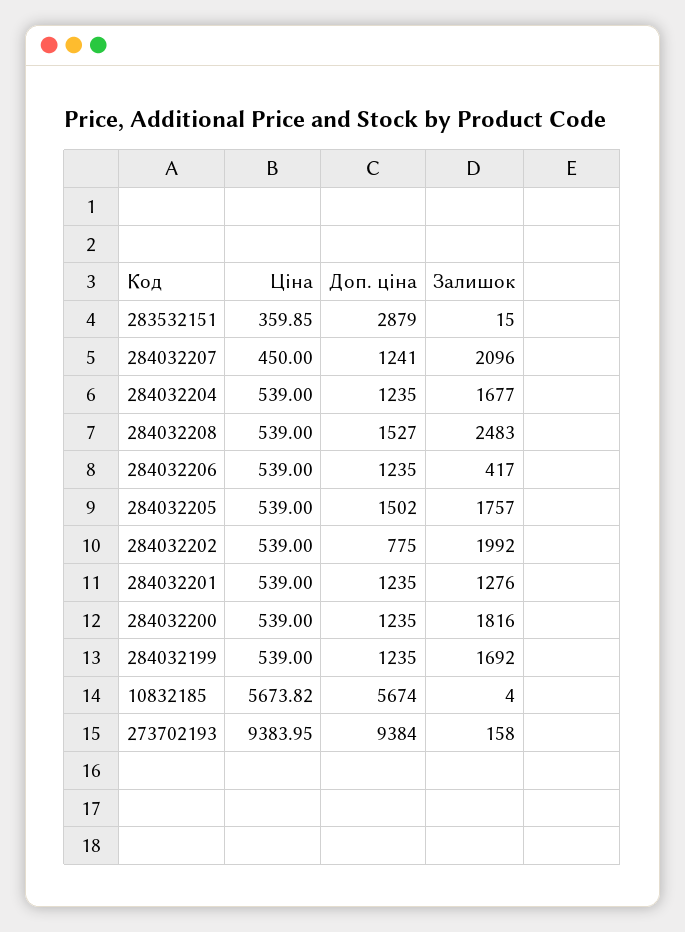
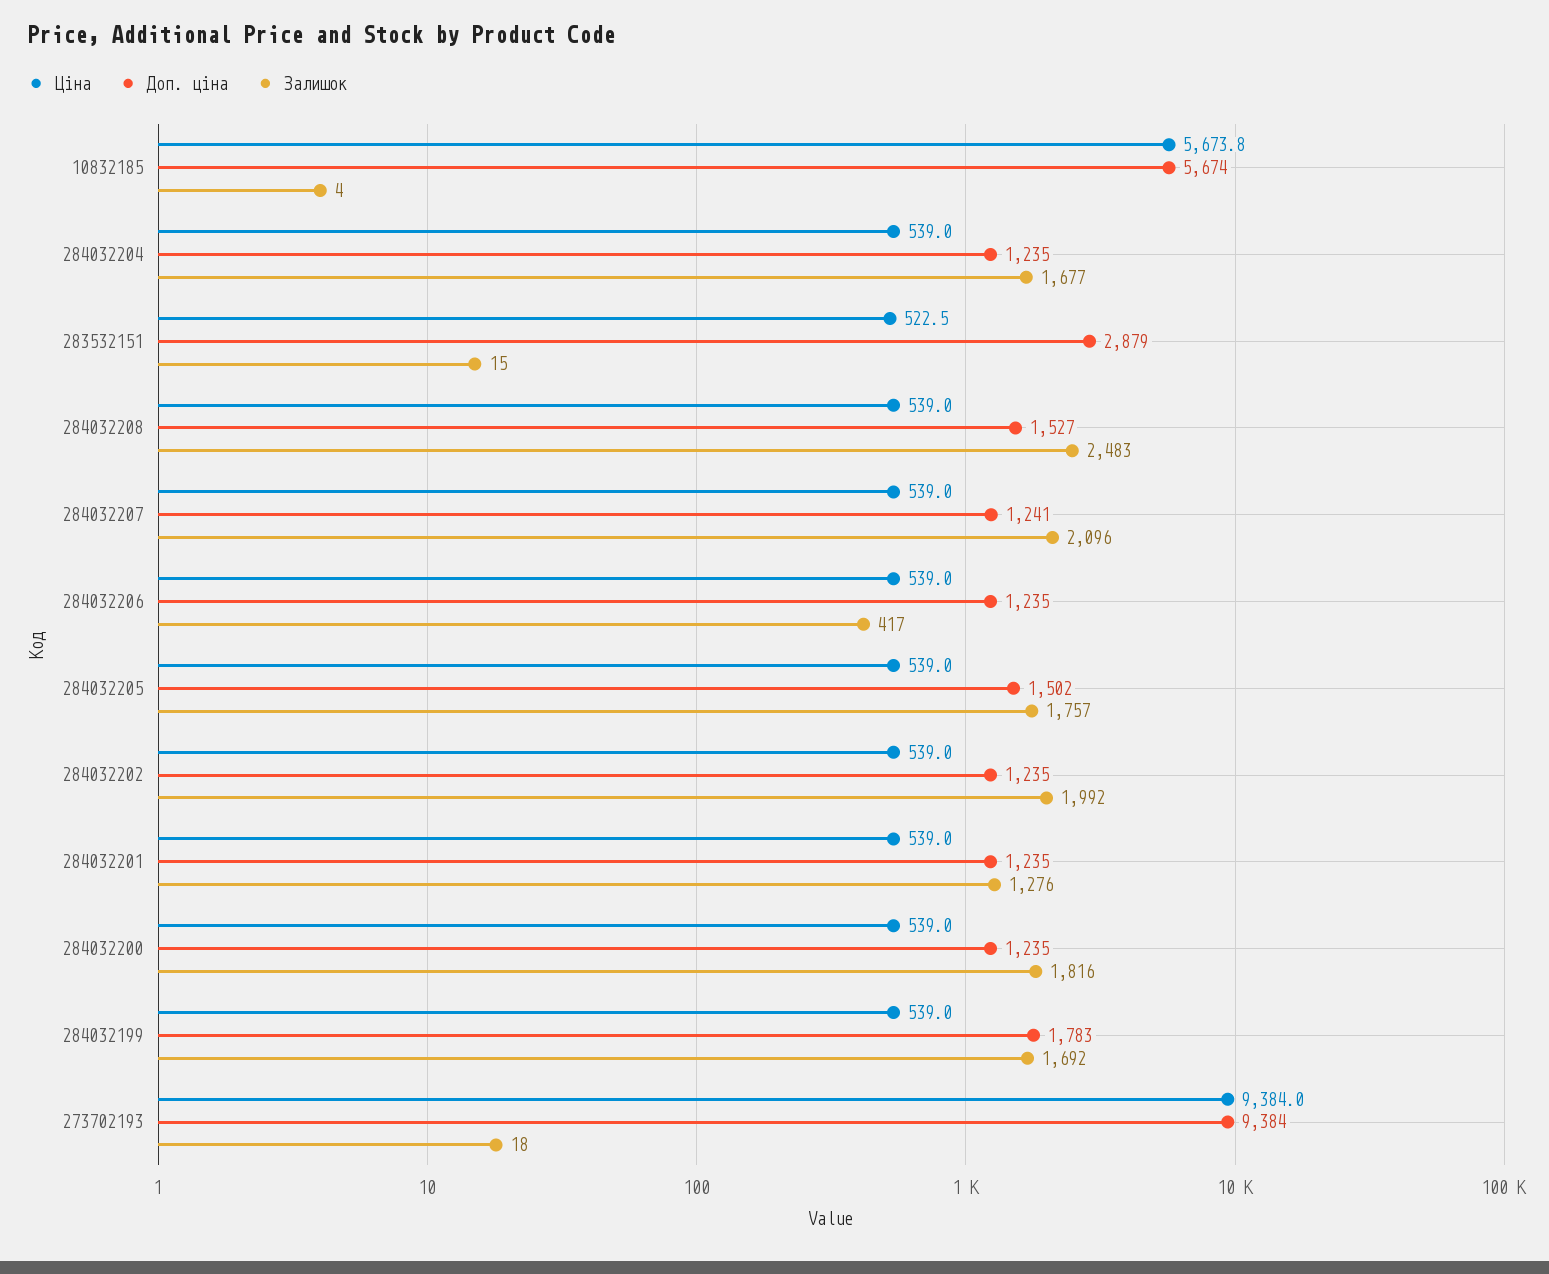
  {
    "Ціна": {
-     "283532151": 359.85,
+     "283532151": 522.5,
-     "284032207": 450,
+     "284032207": 539,
      "284032204": 539,
      "284032208": 539,
      "284032206": 539,
      "284032205": 539,
      "284032202": 539,
      "284032201": 539,
      "284032200": 539,
      "284032199": 539,
      "10832185": 5673.82,
      "273702193": 9383.95
    },
    "Доп. ціна": {
      "283532151": 2879,
      "284032207": 1241,
      "284032204": 1235,
      "284032208": 1527,
      "284032206": 1235,
      "284032205": 1502,
-     "284032202": 775,
+     "284032202": 1235,
      "284032201": 1235,
      "284032200": 1235,
-     "284032199": 1235,
+     "284032199": 1783,
      "10832185": 5674,
      "273702193": 9384
    },
    "Залишок": {
      "283532151": 15,
      "284032207": 2096,
      "284032204": 1677,
      "284032208": 2483,
      "284032206": 417,
      "284032205": 1757,
      "284032202": 1992,
      "284032201": 1276,
      "284032200": 1816,
      "284032199": 1692,
      "10832185": 4,
-     "273702193": 158
+     "273702193": 18
    }
  }

